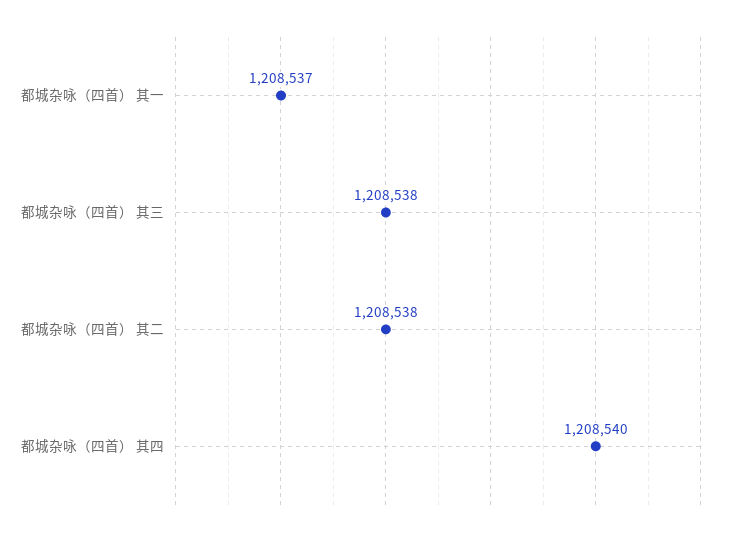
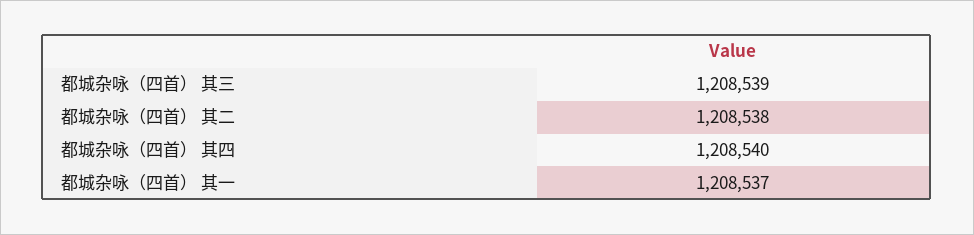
  {
    "都城杂咏（四首） 其一": 1208537,
-   "都城杂咏（四首） 其三": 1208538,
+   "都城杂咏（四首） 其三": 1208539,
    "都城杂咏（四首） 其二": 1208538,
    "都城杂咏（四首） 其四": 1208540
  }

